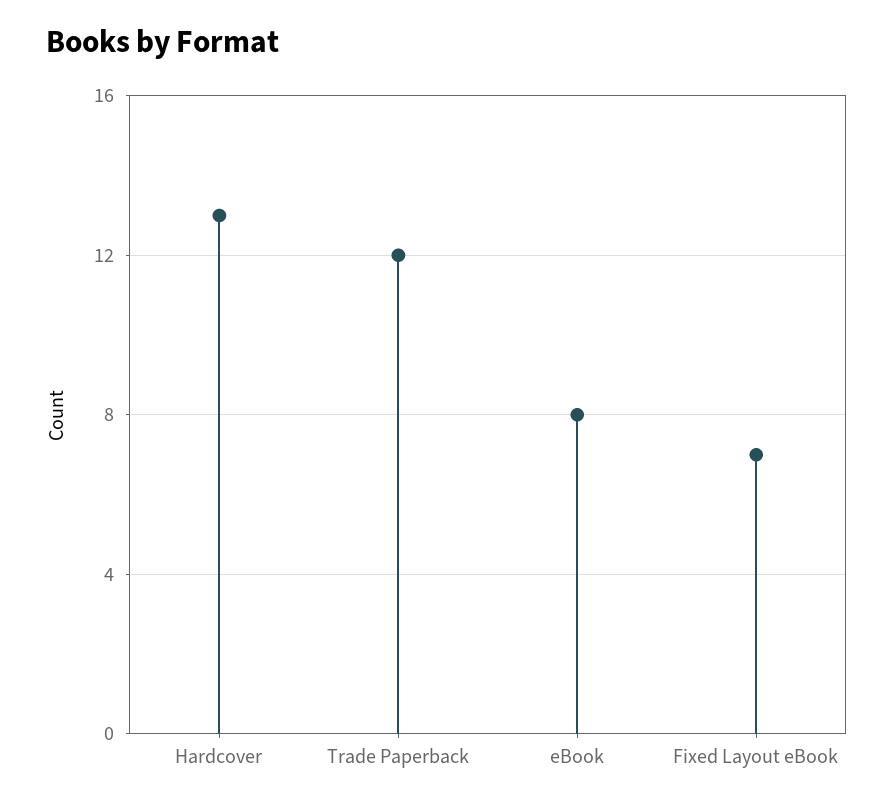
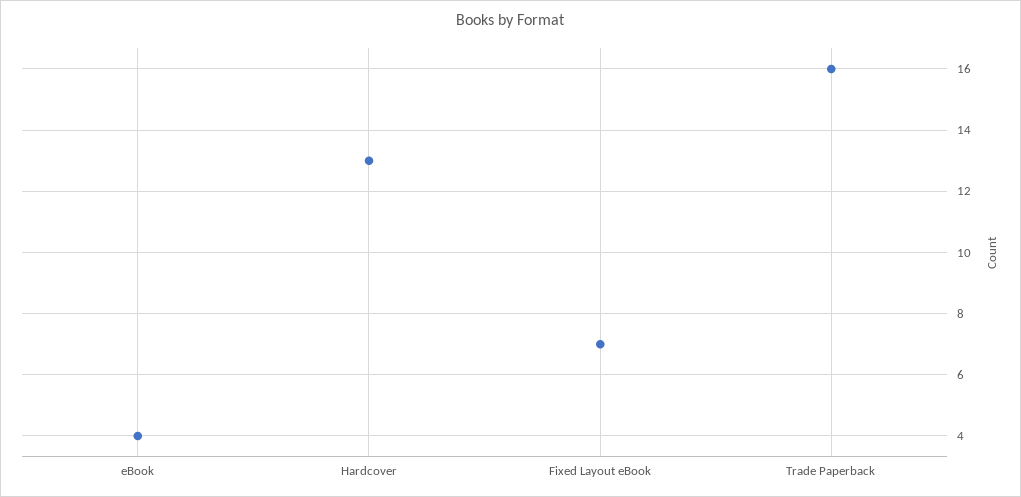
  {
    "Hardcover": 13,
-   "Trade Paperback": 12,
+   "Trade Paperback": 16,
-   "eBook": 8,
+   "eBook": 4,
    "Fixed Layout eBook": 7
  }

